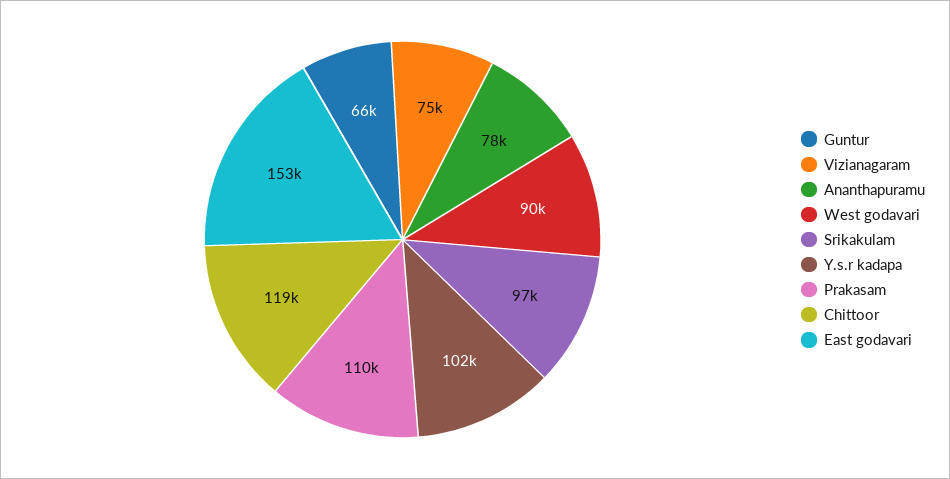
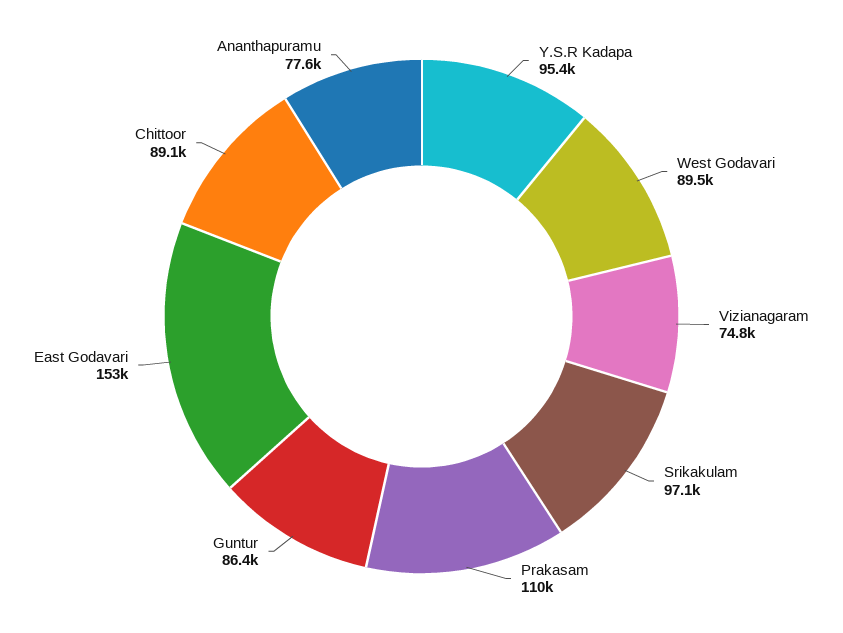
  {
-   "Guntur": 66000,
+   "Guntur": 86400,
    "Vizianagaram": 74800,
    "Ananthapuramu": 77600,
    "West godavari": 89500,
    "Srikakulam": 97100,
-   "Y.s.r kadapa": 102000,
+   "Y.s.r kadapa": 95400,
    "Prakasam": 110000,
-   "Chittoor": 119000,
+   "Chittoor": 89100,
    "East godavari": 153000
  }

